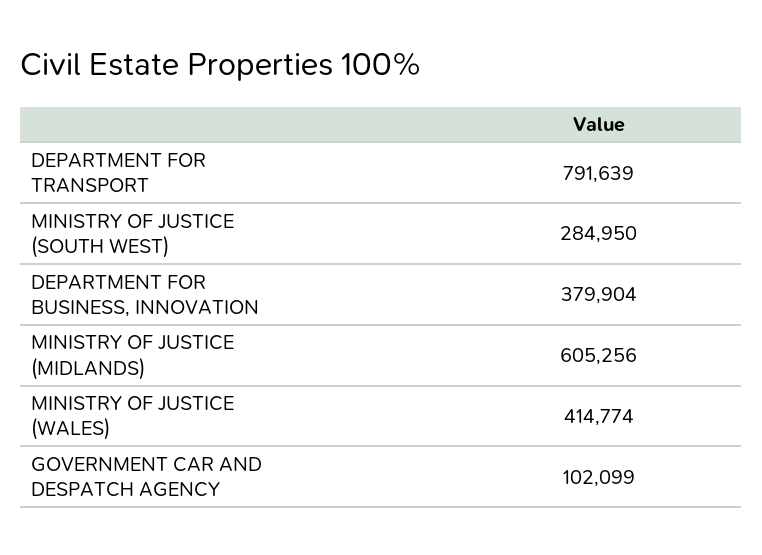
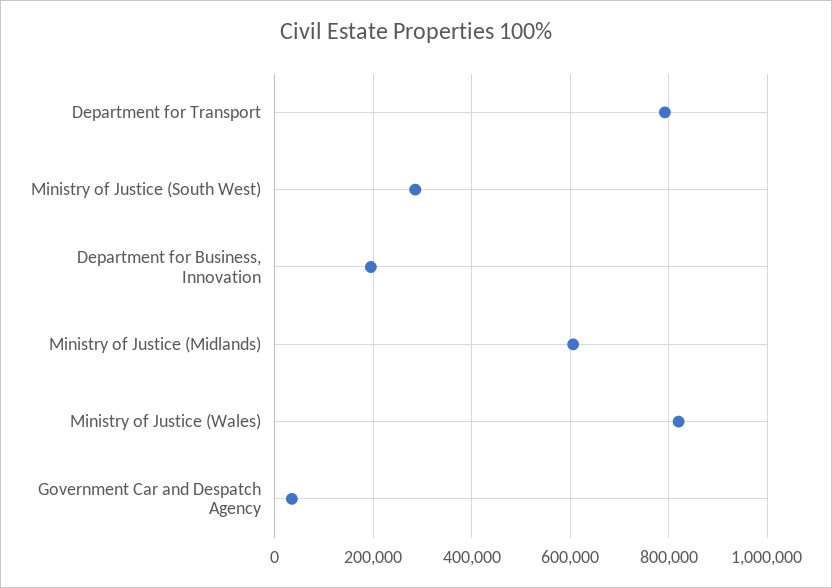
  {
    "DEPARTMENT FOR TRANSPORT": 791639,
    "MINISTRY OF JUSTICE (SOUTH WEST)": 284950,
-   "DEPARTMENT FOR BUSINESS, INNOVATION": 379904,
+   "DEPARTMENT FOR BUSINESS, INNOVATION": 200000,
    "MINISTRY OF JUSTICE (MIDLANDS)": 605256,
-   "MINISTRY OF JUSTICE (WALES)": 414774,
+   "MINISTRY OF JUSTICE (WALES)": 820000,
-   "GOVERNMENT CAR AND DESPATCH AGENCY": 102099
+   "GOVERNMENT CAR AND DESPATCH AGENCY": 40000
  }

